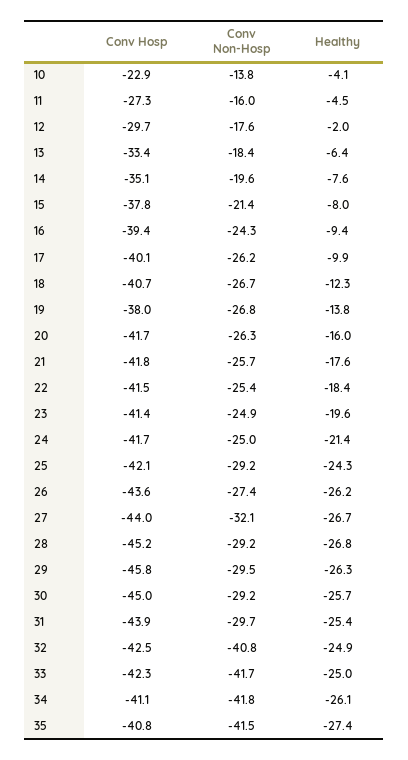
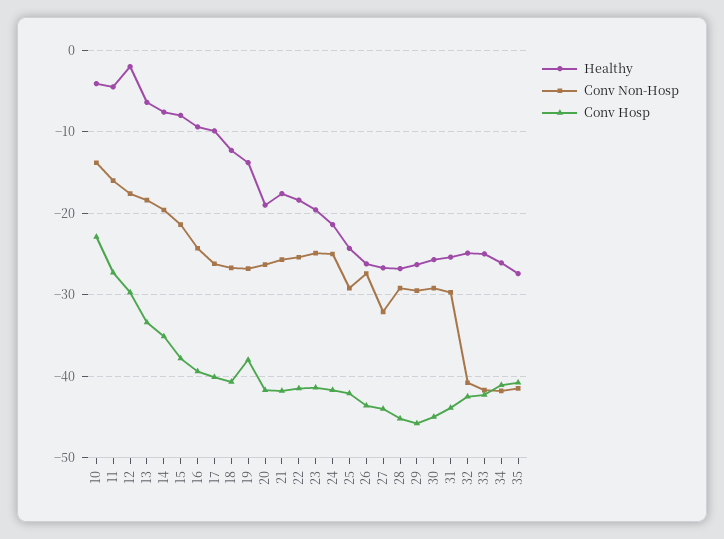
  {
    "Conv Hosp": {
      "10": -22.9,
      "11": -27.3,
      "12": -29.7,
      "13": -33.4,
      "14": -35.1,
      "15": -37.8,
      "16": -39.4,
      "17": -40.1,
      "18": -40.7,
      "19": -38,
      "20": -41.7,
      "21": -41.8,
      "22": -41.5,
      "23": -41.4,
      "24": -41.7,
      "25": -42.1,
      "26": -43.6,
      "27": -44,
      "28": -45.2,
      "29": -45.8,
      "30": -45,
      "31": -43.9,
      "32": -42.5,
      "33": -42.3,
      "34": -41.1,
      "35": -40.8
    },
    "Conv Non-Hosp": {
      "10": -13.8,
      "11": -16,
      "12": -17.6,
      "13": -18.4,
      "14": -19.6,
      "15": -21.4,
      "16": -24.3,
      "17": -26.2,
      "18": -26.7,
      "19": -26.8,
      "20": -26.3,
      "21": -25.7,
      "22": -25.4,
      "23": -24.9,
      "24": -25,
      "25": -29.2,
      "26": -27.4,
      "27": -32.1,
      "28": -29.2,
      "29": -29.5,
      "30": -29.2,
      "31": -29.7,
      "32": -40.8,
      "33": -41.7,
      "34": -41.8,
      "35": -41.5
    },
    "Healthy": {
      "10": -4.1,
      "11": -4.5,
      "12": -2,
      "13": -6.4,
      "14": -7.6,
      "15": -8,
      "16": -9.4,
      "17": -9.9,
      "18": -12.3,
      "19": -13.8,
-     "20": -16,
+     "20": -19,
      "21": -17.6,
      "22": -18.4,
      "23": -19.6,
      "24": -21.4,
      "25": -24.3,
      "26": -26.2,
      "27": -26.7,
      "28": -26.8,
      "29": -26.3,
      "30": -25.7,
      "31": -25.4,
      "32": -24.9,
      "33": -25,
      "34": -26.1,
      "35": -27.4
    }
  }

